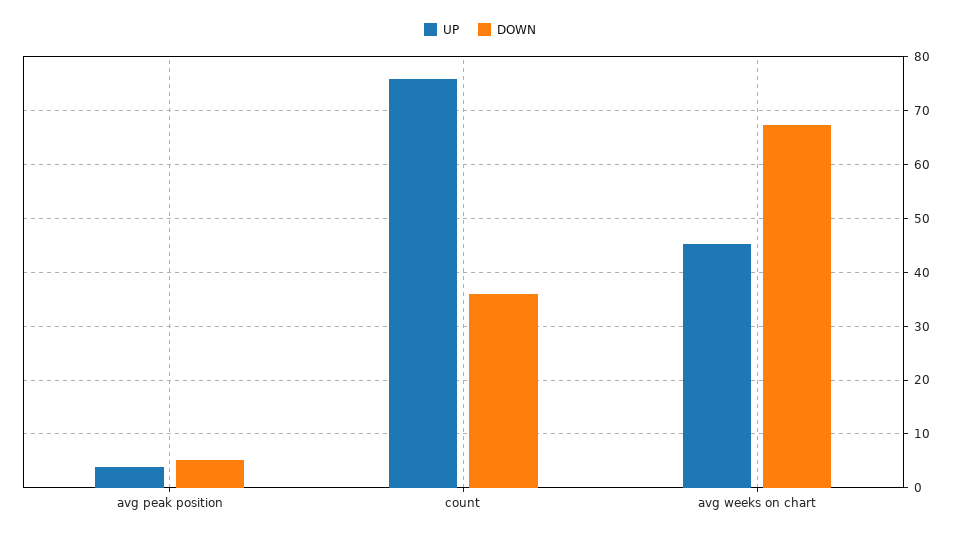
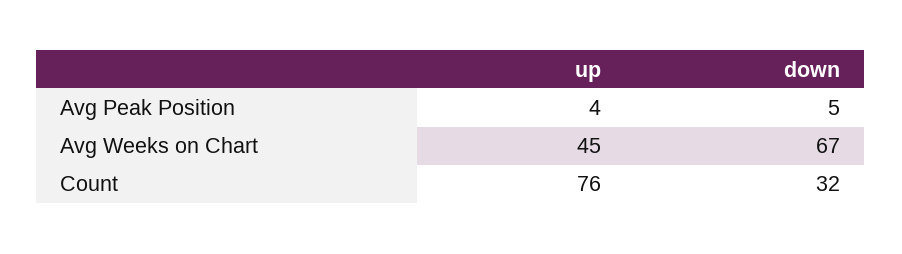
  {
    "UP": {
      "avg peak position": 4,
      "count": 76,
      "avg weeks on chart": 45
    },
    "DOWN": {
      "avg peak position": 5,
-     "count": 36,
+     "count": 32,
      "avg weeks on chart": 67
    }
  }

